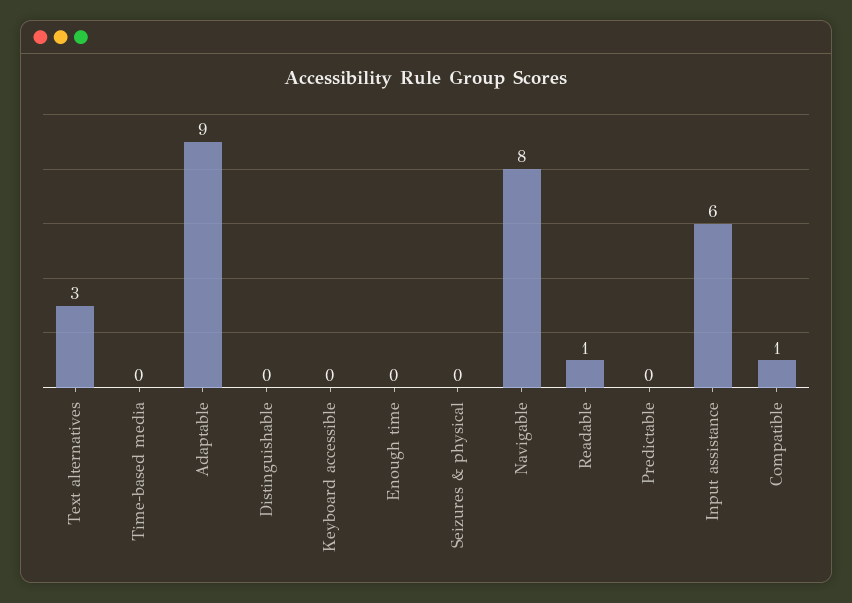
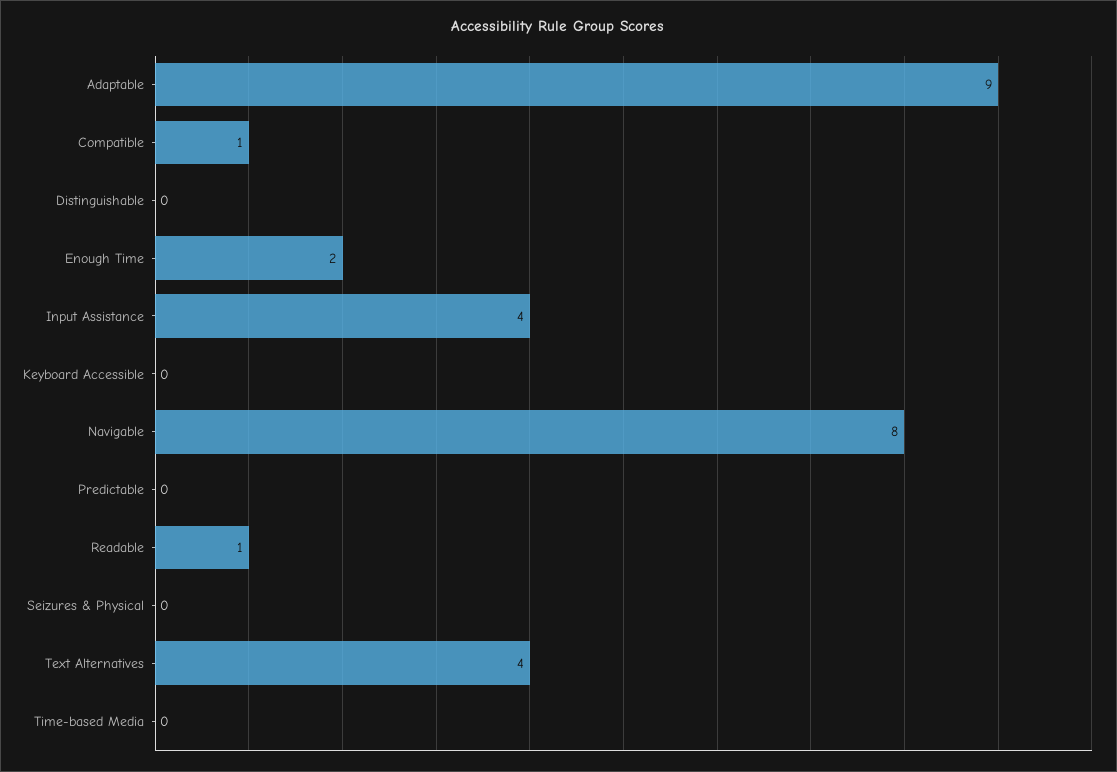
  {
-   "Text alternatives": 3,
+   "Text alternatives": 4,
    "Time-based media": 0,
    "Adaptable": 9,
    "Distinguishable": 0,
    "Keyboard accessible": 0,
-   "Enough time": 0,
+   "Enough time": 2,
    "Seizures & physical": 0,
    "Navigable": 8,
    "Readable": 1,
    "Predictable": 0,
-   "Input assistance": 6,
+   "Input assistance": 4,
    "Compatible": 1
  }

